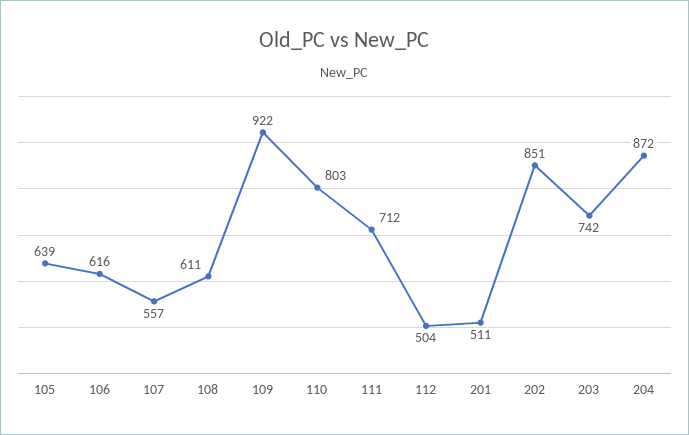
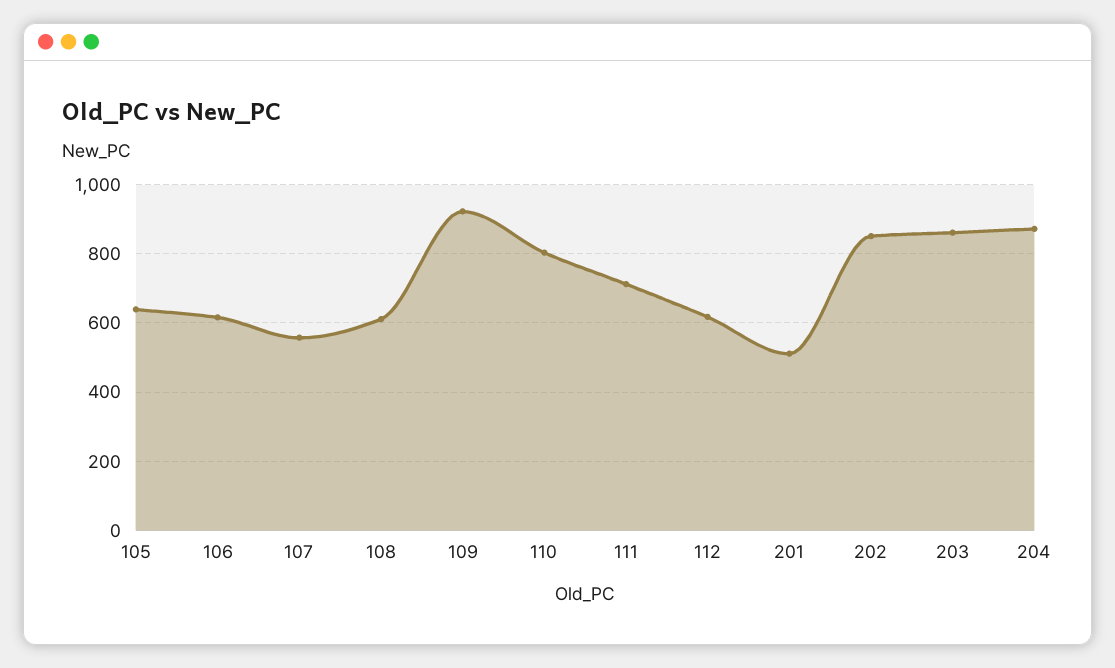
  {
    "105": 639,
    "106": 616,
    "107": 557,
    "108": 611,
    "109": 922,
    "110": 803,
    "111": 712,
-   "112": 504,
+   "112": 620,
    "201": 511,
    "202": 851,
-   "203": 742,
+   "203": 860,
    "204": 872
  }

